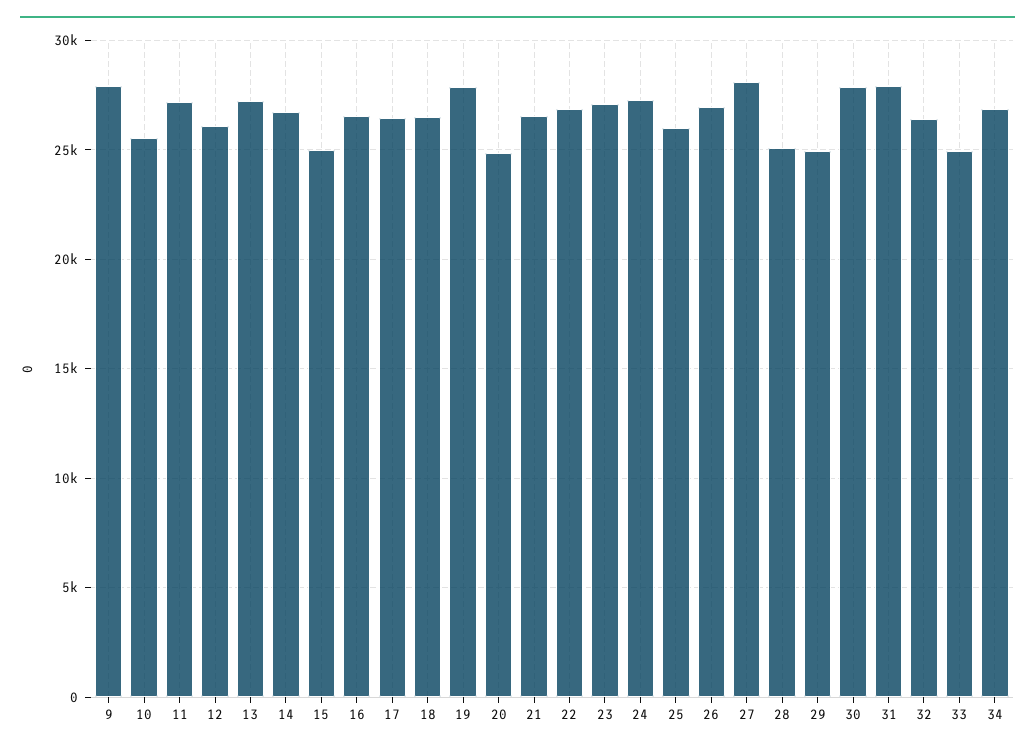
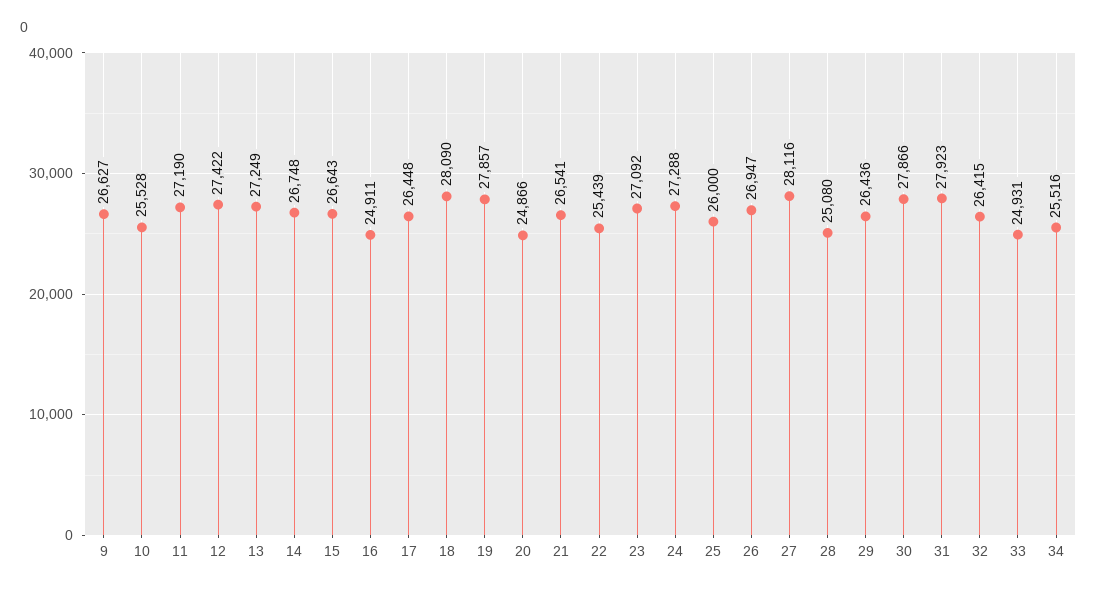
  {
-   "9": 28000,
+   "9": 26627,
    "10": 25528,
    "11": 27190,
-   "12": 26000,
+   "12": 27422,
    "13": 27249,
    "14": 26748,
-   "15": 25000,
+   "15": 26643,
-   "16": 26500,
+   "16": 24911,
    "17": 26448,
-   "18": 26500,
+   "18": 28090,
    "19": 27857,
    "20": 24866,
    "21": 26541,
-   "22": 27000,
+   "22": 25439,
    "23": 27092,
    "24": 27288,
    "25": 26000,
    "26": 26947,
    "27": 28116,
    "28": 25080,
-   "29": 25000,
+   "29": 26436,
    "30": 27866,
    "31": 27923,
    "32": 26415,
    "33": 24931,
-   "34": 27000
+   "34": 25516
  }

